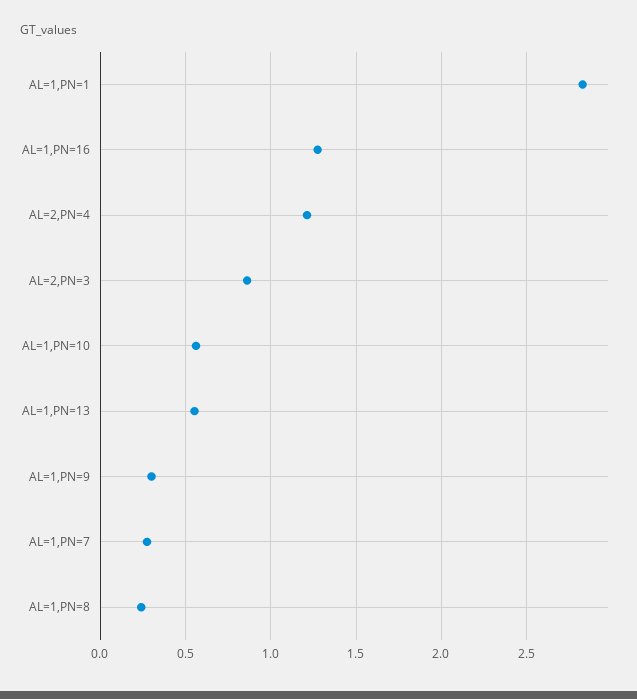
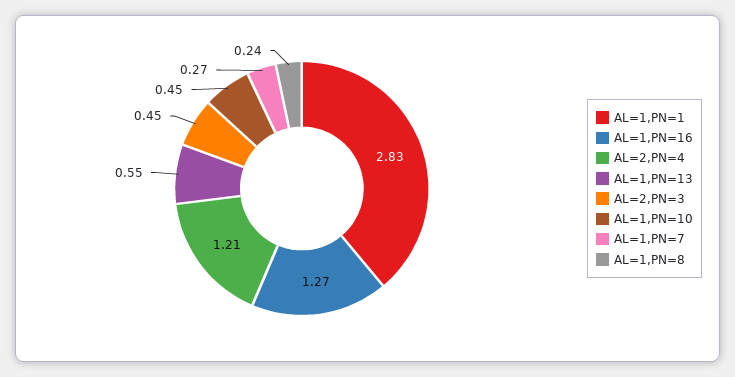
  {
    "AL=1,PN=1": 2.83,
    "AL=1,PN=16": 1.27,
    "AL=2,PN=4": 1.21,
-   "AL=2,PN=3": 0.85,
+   "AL=2,PN=3": 0.45,
-   "AL=1,PN=10": 0.55,
+   "AL=1,PN=10": 0.45,
    "AL=1,PN=13": 0.55,
-   "AL=1,PN=9": 0.3,
    "AL=1,PN=7": 0.27,
    "AL=1,PN=8": 0.24
  }

